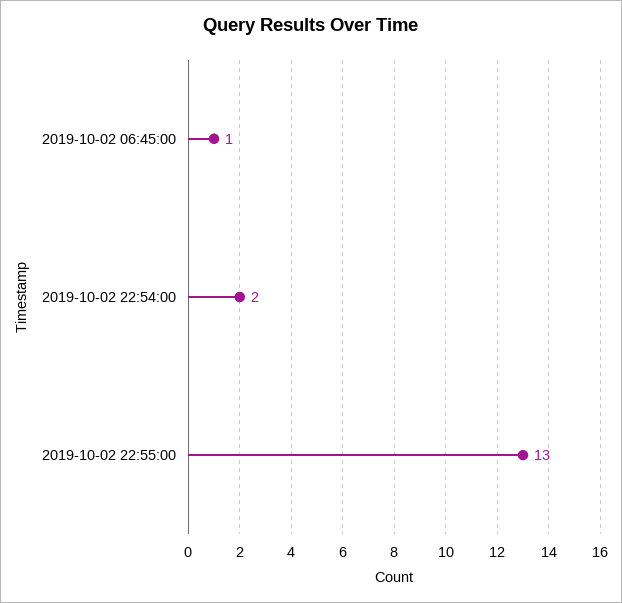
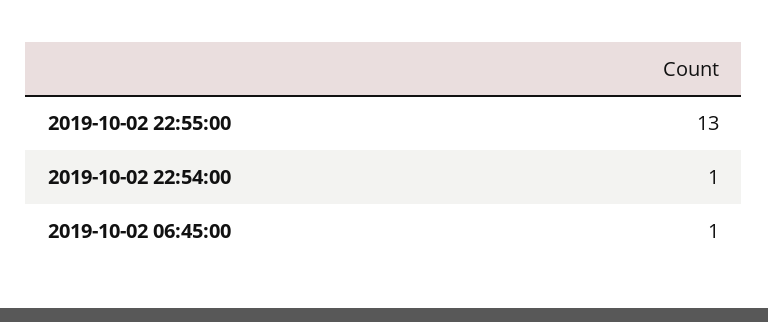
  {
    "2019-10-02 06:45:00": 1,
-   "2019-10-02 22:54:00": 2,
+   "2019-10-02 22:54:00": 1,
    "2019-10-02 22:55:00": 13
  }

